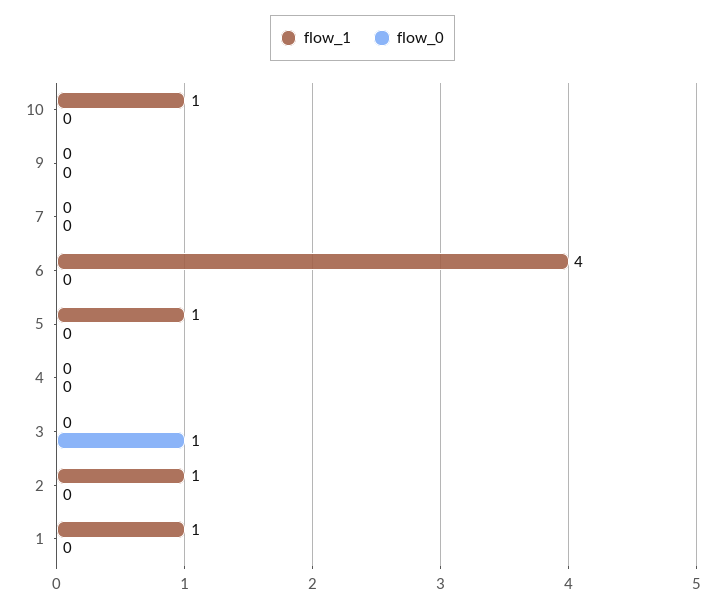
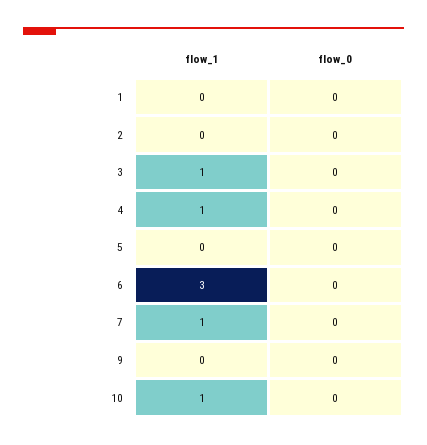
  {
    "flow_1": {
      "10": 1,
      "9": 0,
-     "7": 0,
+     "7": 1,
-     "6": 4,
+     "6": 3,
-     "5": 1,
+     "5": 0,
-     "4": 0,
+     "4": 1,
-     "3": 0,
+     "3": 1,
-     "2": 1,
+     "2": 0,
-     "1": 1
+     "1": 0
    },
    "flow_0": {
      "10": 0,
      "9": 0,
      "7": 0,
      "6": 0,
      "5": 0,
      "4": 0,
-     "3": 1,
+     "3": 0,
      "2": 0,
      "1": 0
    }
  }

